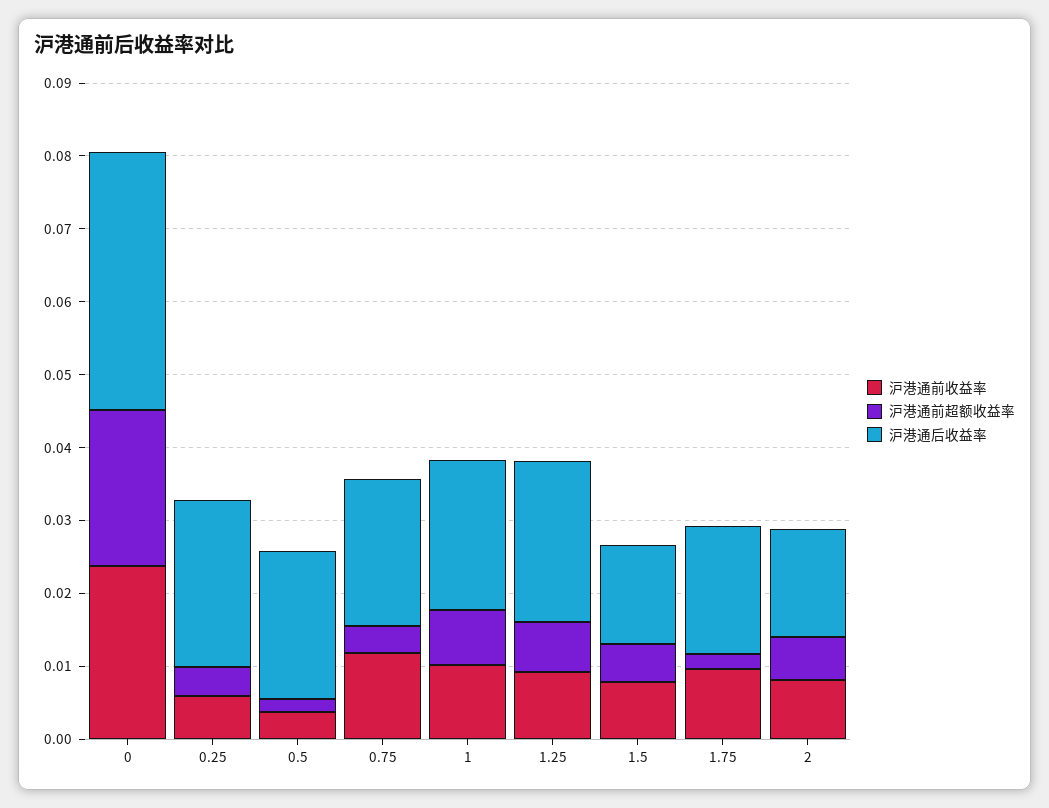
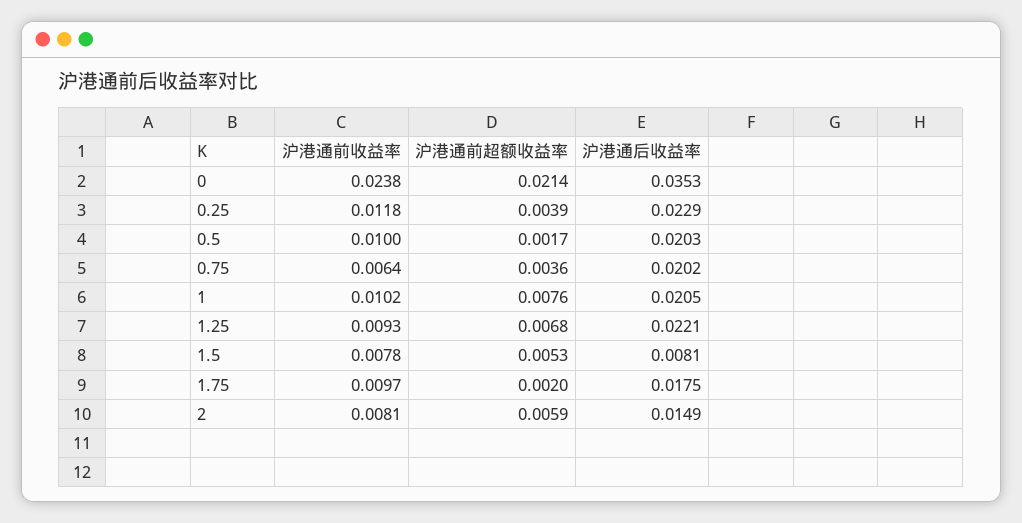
  {
    "沪港通前收益率": {
      "0": 0.0238,
-     "0.25": 0.006,
+     "0.25": 0.0118,
-     "0.5": 0.004,
+     "0.5": 0.01,
-     "0.75": 0.012,
+     "0.75": 0.0064,
      "1": 0.0102,
      "1.25": 0.0093,
      "1.5": 0.0078,
      "1.75": 0.0097,
      "2": 0.0081
    },
    "沪港通前超额收益率": {
      "0": 0.0214,
      "0.25": 0.0039,
      "0.5": 0.0017,
      "0.75": 0.0036,
      "1": 0.0076,
      "1.25": 0.0068,
      "1.5": 0.0053,
      "1.75": 0.002,
      "2": 0.0059
    },
    "沪港通后收益率": {
      "0": 0.0353,
      "0.25": 0.0229,
      "0.5": 0.0203,
      "0.75": 0.0202,
      "1": 0.0205,
      "1.25": 0.0221,
-     "1.5": 0.014,
+     "1.5": 0.0081,
      "1.75": 0.0175,
      "2": 0.0149
    }
  }

